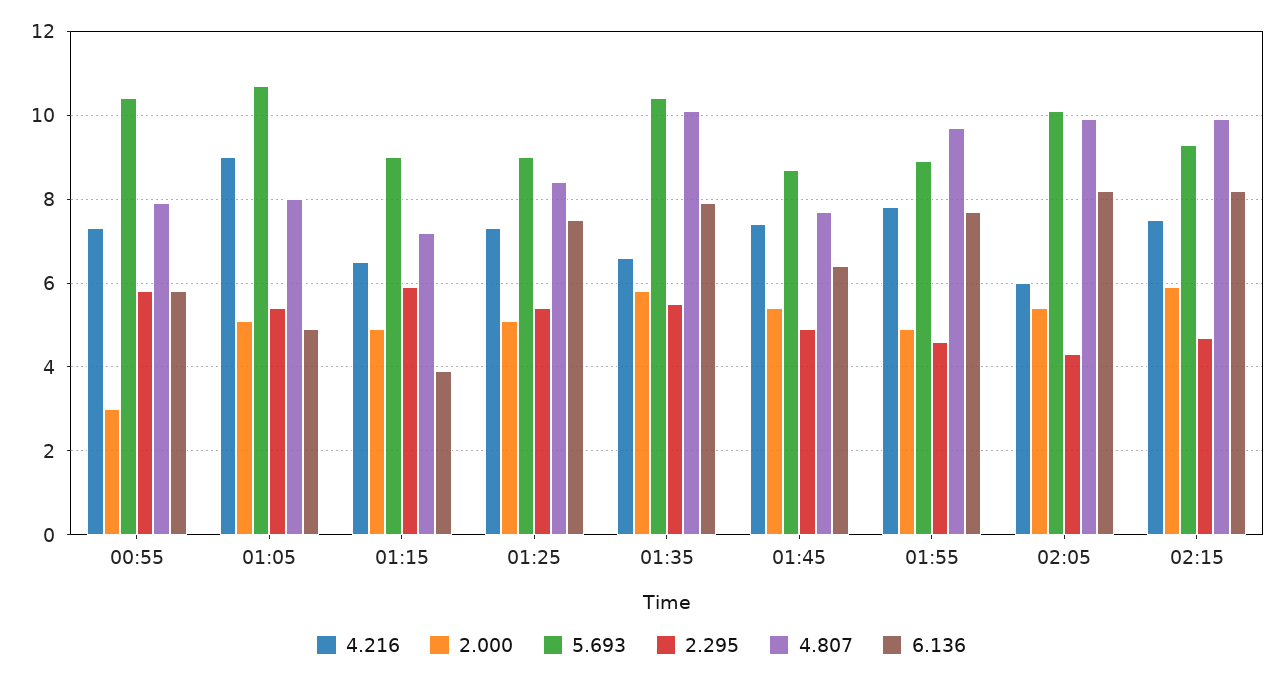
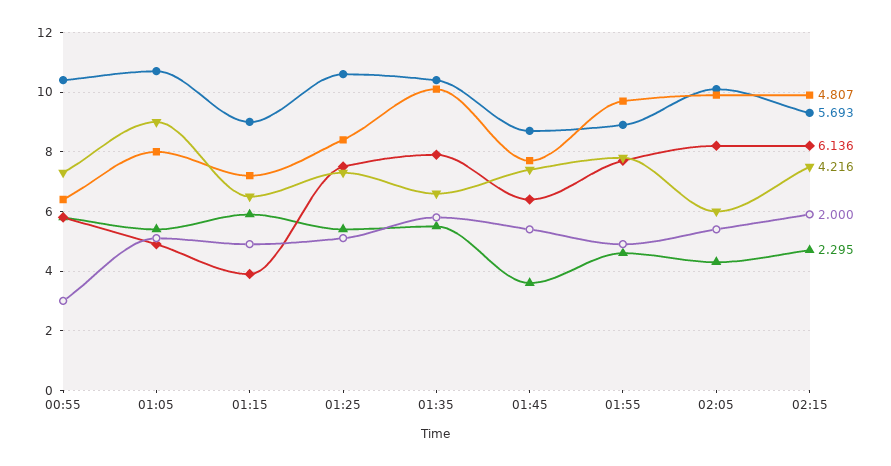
  {
    "4.216": {
      "00:55": 7.5,
      "01:05": 9,
      "01:15": 6.5,
      "01:25": 7.5,
      "01:35": 6.5,
      "01:45": 7.5,
      "01:55": 8,
      "02:05": 6,
      "02:15": 7.5
    },
    "2.000": {
      "00:55": 3,
      "01:05": 5,
      "01:15": 5,
      "01:25": 5,
      "01:35": 6,
      "01:45": 5.5,
      "01:55": 5,
      "02:05": 5.5,
      "02:15": 6
    },
    "5.693": {
      "00:55": 10.5,
      "01:05": 10.5,
      "01:15": 9,
-     "01:25": 9,
+     "01:25": 10.5,
      "01:35": 10.5,
      "01:45": 8.5,
      "01:55": 9,
      "02:05": 10,
      "02:15": 9.5
    },
    "2.295": {
      "00:55": 6,
      "01:05": 5.5,
      "01:15": 6,
      "01:25": 5.5,
      "01:35": 5.5,
-     "01:45": 5,
+     "01:45": 3.5,
      "01:55": 4.5,
      "02:05": 4.5,
      "02:15": 4.5
    },
    "4.807": {
-     "00:55": 8,
+     "00:55": 6.5,
      "01:05": 8,
      "01:15": 7,
      "01:25": 8.5,
      "01:35": 10,
      "01:45": 7.5,
      "01:55": 9.5,
      "02:05": 10,
      "02:15": 10
    },
    "6.136": {
      "00:55": 6,
      "01:05": 5,
      "01:15": 4,
      "01:25": 7.5,
      "01:35": 8,
      "01:45": 6.5,
      "01:55": 7.5,
      "02:05": 8,
      "02:15": 8
    }
  }

